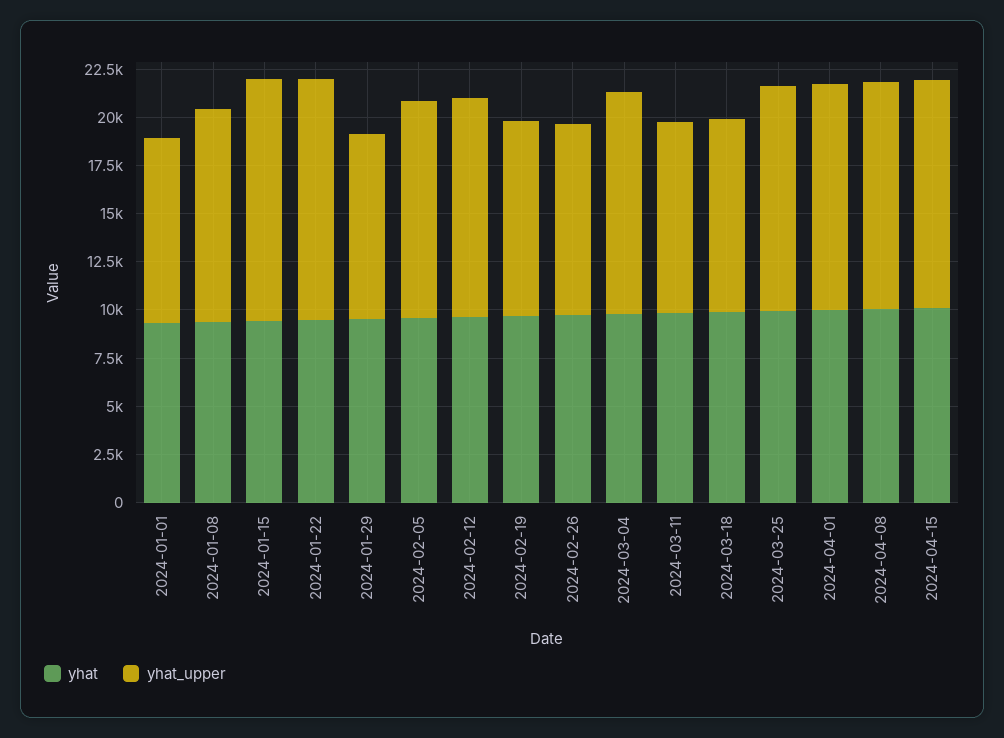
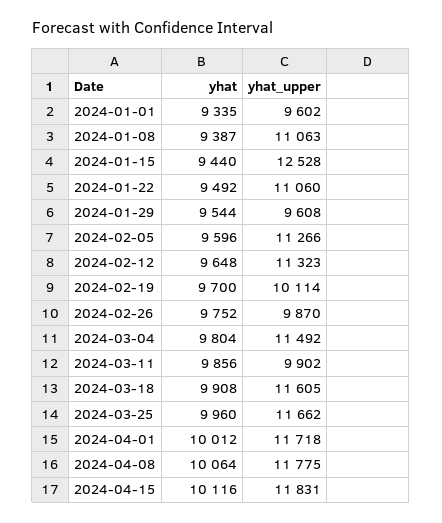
  {
    "yhat": {
      "2024-01-01": 9335,
      "2024-01-08": 9387,
      "2024-01-15": 9440,
      "2024-01-22": 9492,
      "2024-01-29": 9544,
      "2024-02-05": 9596,
      "2024-02-12": 9648,
      "2024-02-19": 9700,
      "2024-02-26": 9752,
      "2024-03-04": 9804,
      "2024-03-11": 9856,
      "2024-03-18": 9908,
      "2024-03-25": 9960,
      "2024-04-01": 10012,
      "2024-04-08": 10064,
      "2024-04-15": 10116
    },
    "yhat_upper": {
      "2024-01-01": 9602,
      "2024-01-08": 11063,
      "2024-01-15": 12528,
-     "2024-01-22": 12500,
+     "2024-01-22": 11060,
      "2024-01-29": 9608,
      "2024-02-05": 11266,
      "2024-02-12": 11323,
      "2024-02-19": 10114,
      "2024-02-26": 9870,
      "2024-03-04": 11492,
      "2024-03-11": 9902,
-     "2024-03-18": 10000,
+     "2024-03-18": 11605,
      "2024-03-25": 11662,
      "2024-04-01": 11718,
      "2024-04-08": 11775,
      "2024-04-15": 11831
    }
  }

